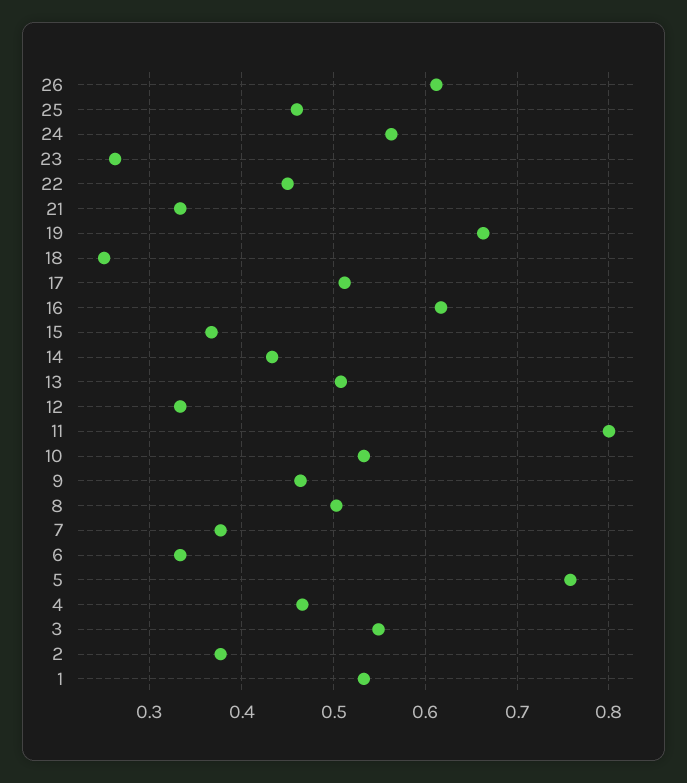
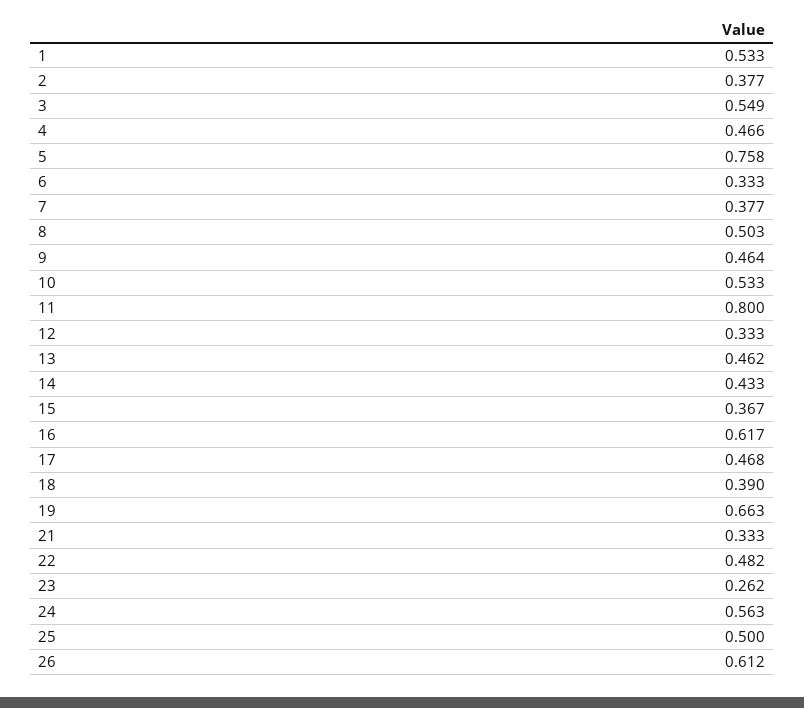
  {
    "26": 0.612,
-   "25": 0.46,
+   "25": 0.5,
    "24": 0.563,
    "23": 0.262,
-   "22": 0.45,
+   "22": 0.482,
    "21": 0.333,
    "19": 0.663,
-   "18": 0.25,
+   "18": 0.39,
-   "17": 0.51,
+   "17": 0.468,
    "16": 0.617,
    "15": 0.367,
    "14": 0.433,
-   "13": 0.51,
+   "13": 0.462,
    "12": 0.333,
    "11": 0.8,
    "10": 0.533,
    "9": 0.464,
    "8": 0.503,
    "7": 0.377,
    "6": 0.333,
    "5": 0.758,
    "4": 0.466,
    "3": 0.549,
    "2": 0.377,
    "1": 0.533
  }

